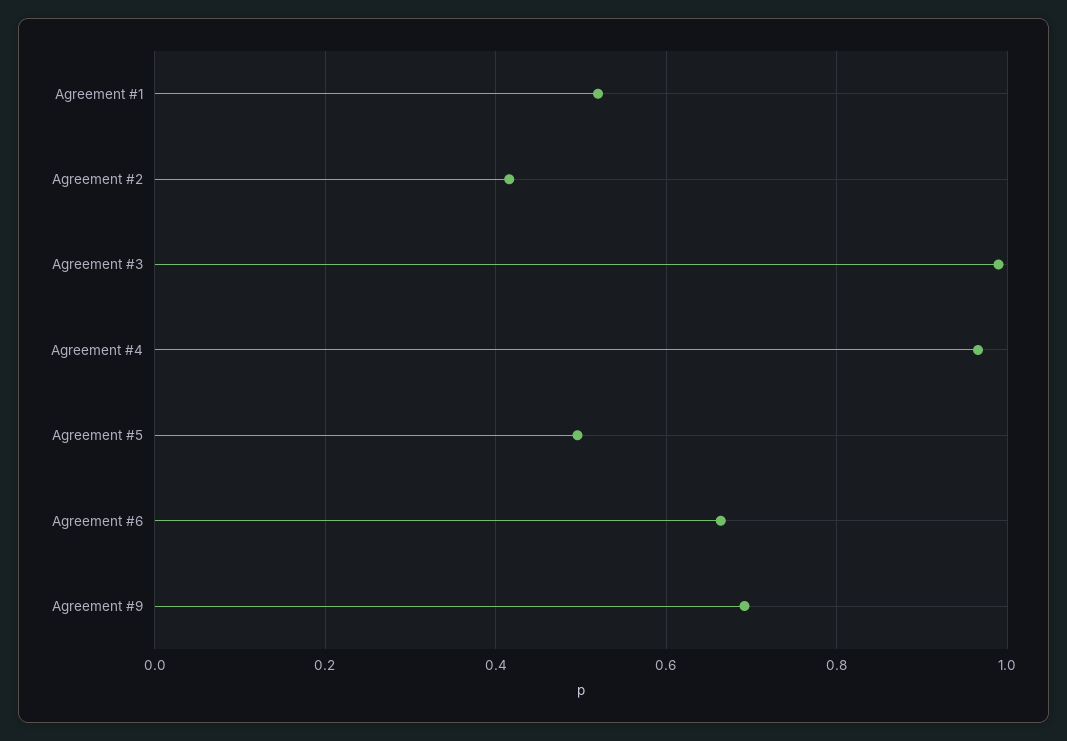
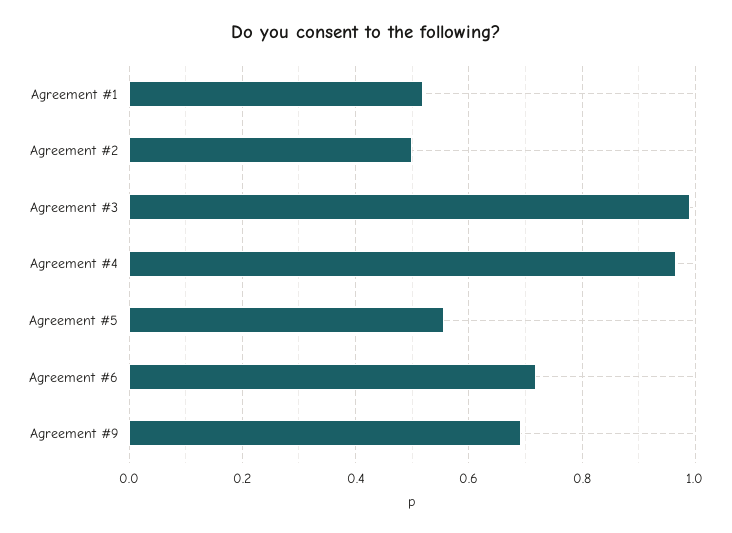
  {
    "Agreement #1": 0.52,
-   "Agreement #2": 0.42,
+   "Agreement #2": 0.5,
    "Agreement #3": 1,
    "Agreement #4": 0.96,
-   "Agreement #5": 0.5,
+   "Agreement #5": 0.56,
-   "Agreement #6": 0.66,
+   "Agreement #6": 0.72,
    "Agreement #9": 0.7
  }

